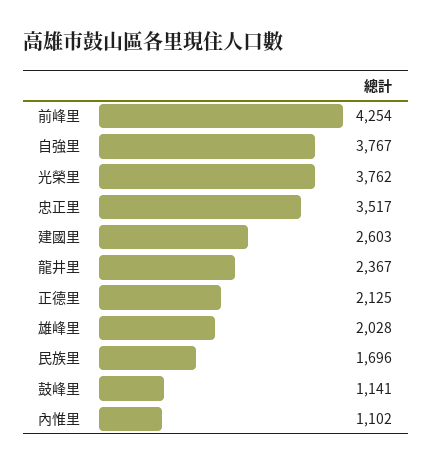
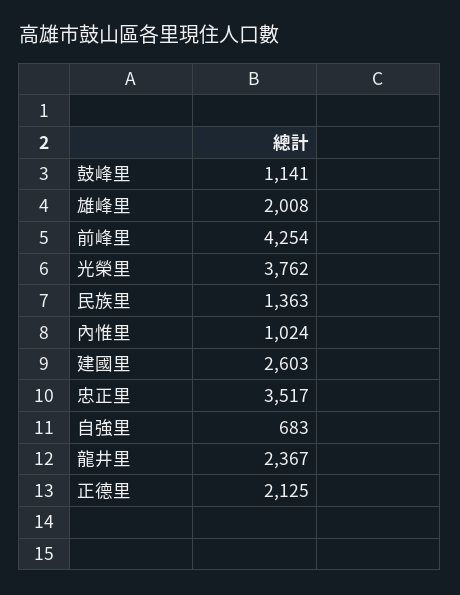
  {
    "前峰里": 4254,
-   "自強里": 3767,
+   "自強里": 683,
    "光榮里": 3762,
    "忠正里": 3517,
    "建國里": 2603,
    "龍井里": 2367,
    "正德里": 2125,
-   "雄峰里": 2028,
+   "雄峰里": 2008,
-   "民族里": 1696,
+   "民族里": 1363,
    "鼓峰里": 1141,
-   "內惟里": 1102
+   "內惟里": 1024
  }

